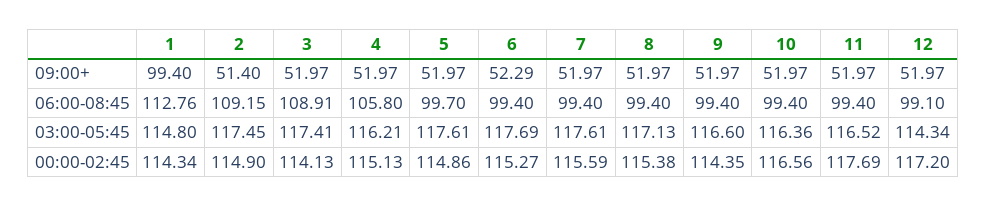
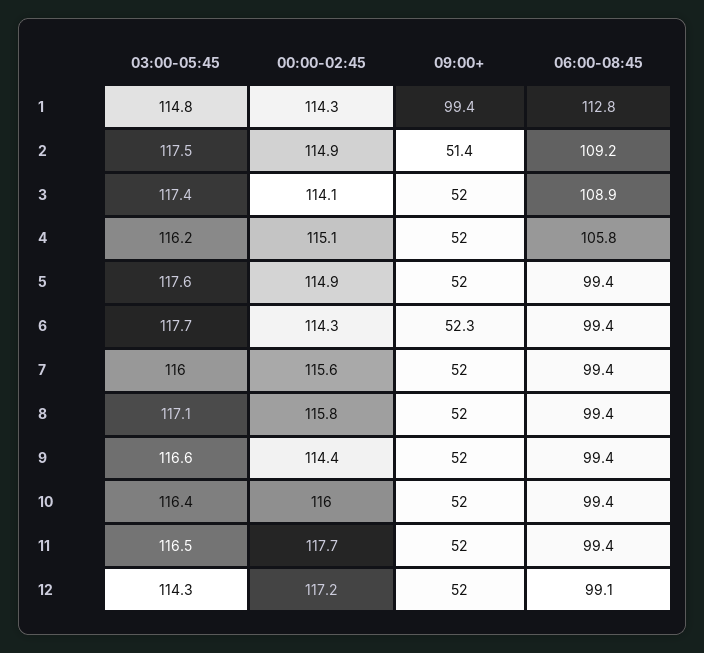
  {
    "1": {
      "09:00+": 99.4,
      "06:00-08:45": 112.76,
      "03:00-05:45": 114.8,
      "00:00-02:45": 114.34
    },
    "2": {
      "09:00+": 51.4,
      "06:00-08:45": 109.15,
      "03:00-05:45": 117.45,
      "00:00-02:45": 114.9
    },
    "3": {
      "09:00+": 51.97,
      "06:00-08:45": 108.91,
      "03:00-05:45": 117.41,
      "00:00-02:45": 114.13
    },
    "4": {
      "09:00+": 51.97,
      "06:00-08:45": 105.8,
      "03:00-05:45": 116.21,
      "00:00-02:45": 115.13
    },
    "5": {
      "09:00+": 51.97,
-     "06:00-08:45": 99.7,
+     "06:00-08:45": 99.4,
      "03:00-05:45": 117.61,
      "00:00-02:45": 114.86
    },
    "6": {
      "09:00+": 52.29,
      "06:00-08:45": 99.4,
      "03:00-05:45": 117.69,
-     "00:00-02:45": 115.27
+     "00:00-02:45": 114.3
    },
    "7": {
      "09:00+": 51.97,
      "06:00-08:45": 99.4,
-     "03:00-05:45": 117.61,
+     "03:00-05:45": 116,
      "00:00-02:45": 115.59
    },
    "8": {
      "09:00+": 51.97,
      "06:00-08:45": 99.4,
      "03:00-05:45": 117.13,
-     "00:00-02:45": 115.38
+     "00:00-02:45": 115.8
    },
    "9": {
      "09:00+": 51.97,
      "06:00-08:45": 99.4,
      "03:00-05:45": 116.6,
      "00:00-02:45": 114.35
    },
    "10": {
      "09:00+": 51.97,
      "06:00-08:45": 99.4,
      "03:00-05:45": 116.36,
-     "00:00-02:45": 116.56
+     "00:00-02:45": 116
    },
    "11": {
      "09:00+": 51.97,
      "06:00-08:45": 99.4,
      "03:00-05:45": 116.52,
      "00:00-02:45": 117.69
    },
    "12": {
      "09:00+": 51.97,
      "06:00-08:45": 99.1,
      "03:00-05:45": 114.34,
      "00:00-02:45": 117.2
    }
  }

